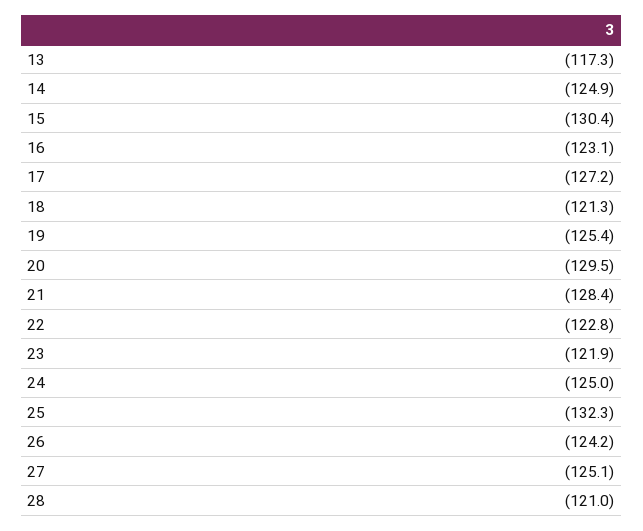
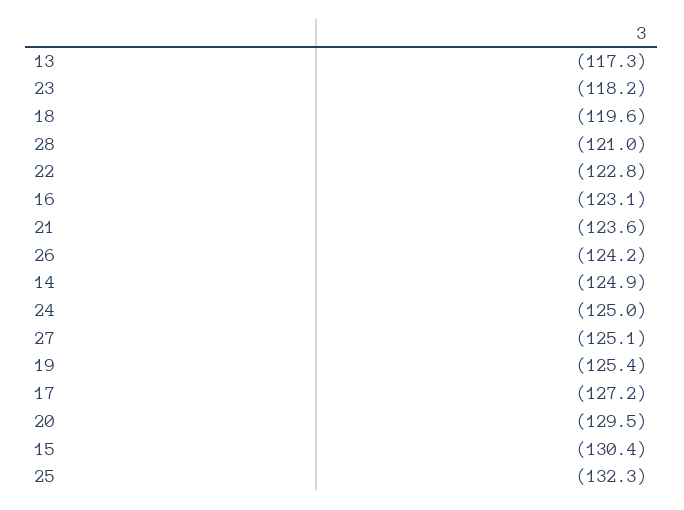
  {
    "13": -117.3,
    "14": -124.9,
    "15": -130.4,
    "16": -123.1,
    "17": -127.2,
-   "18": -121.3,
+   "18": -119.6,
    "19": -125.4,
    "20": -129.5,
-   "21": -128.4,
+   "21": -123.6,
    "22": -122.8,
-   "23": -121.9,
+   "23": -118.2,
    "24": -125,
    "25": -132.3,
    "26": -124.2,
    "27": -125.1,
    "28": -121
  }

